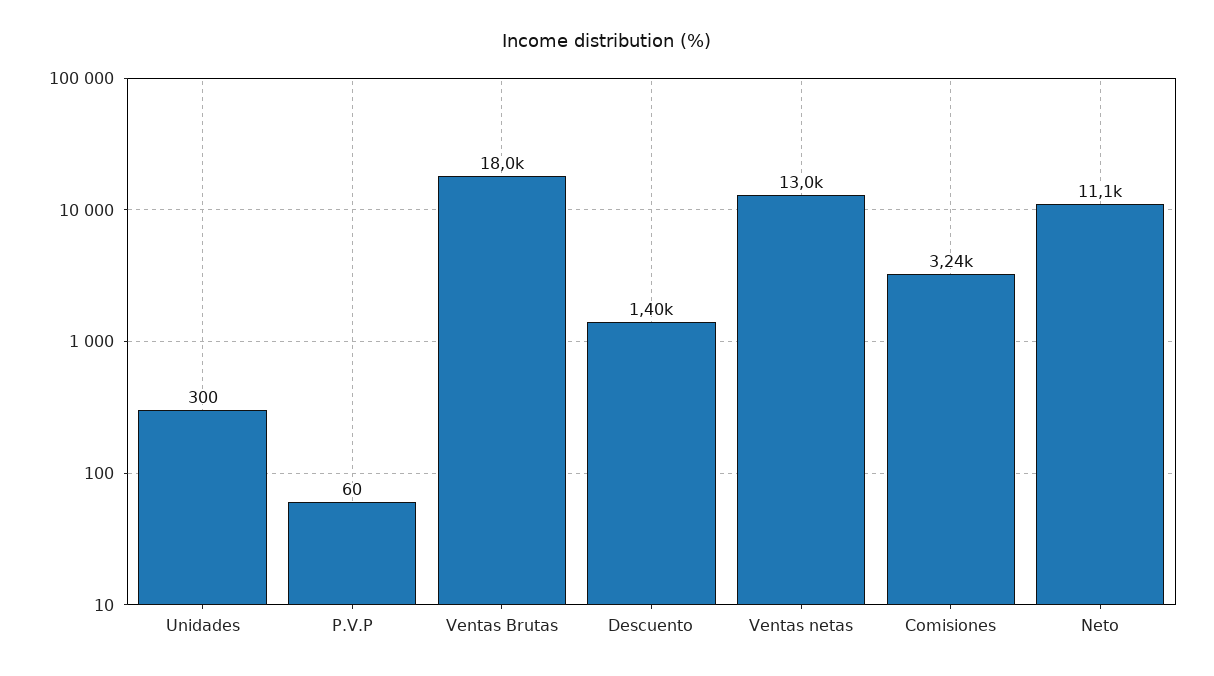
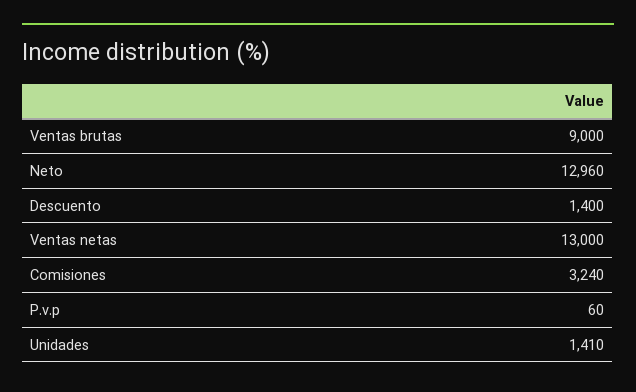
  {
-   "Unidades": 300,
+   "Unidades": 1410,
    "P.V.P": 60,
-   "Ventas Brutas": 18000,
+   "Ventas Brutas": 9000,
    "Descuento": 1400,
    "Ventas netas": 13000,
    "Comisiones": 3240,
-   "Neto": 11100
+   "Neto": 12960
  }

